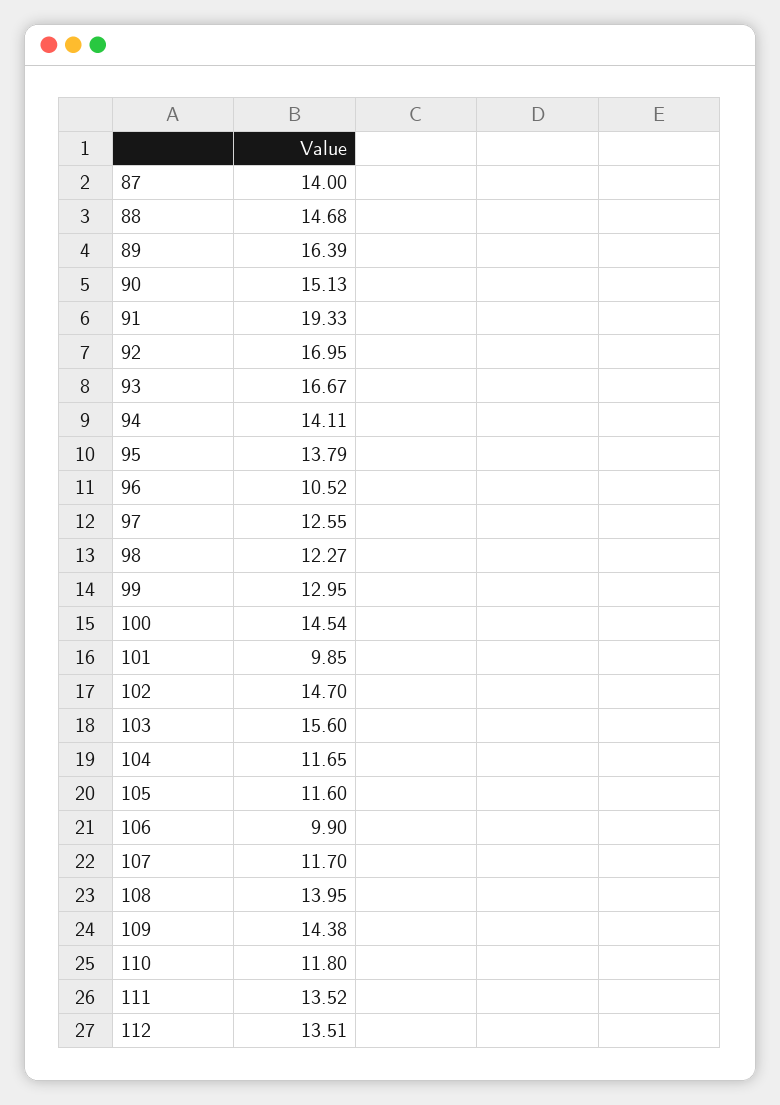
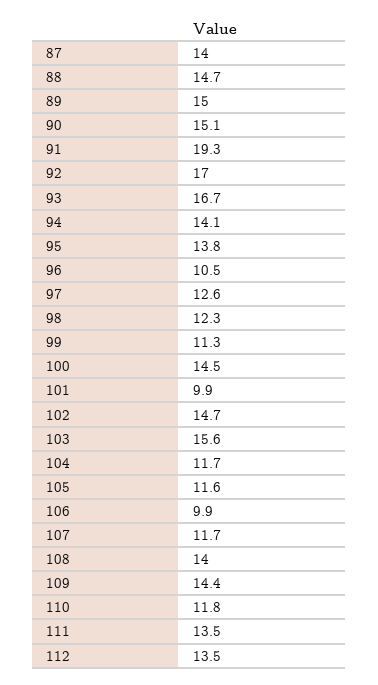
  {
    "87": 14,
    "88": 14.68,
-   "89": 16.39,
+   "89": 15,
    "90": 15.13,
    "91": 19.33,
    "92": 16.95,
    "93": 16.67,
    "94": 14.11,
    "95": 13.79,
    "96": 10.52,
    "97": 12.55,
    "98": 12.27,
-   "99": 12.95,
+   "99": 11.3,
    "100": 14.54,
    "101": 9.85,
    "102": 14.7,
    "103": 15.6,
    "104": 11.65,
    "105": 11.6,
    "106": 9.9,
    "107": 11.7,
    "108": 13.95,
    "109": 14.38,
    "110": 11.8,
    "111": 13.52,
    "112": 13.51
  }

